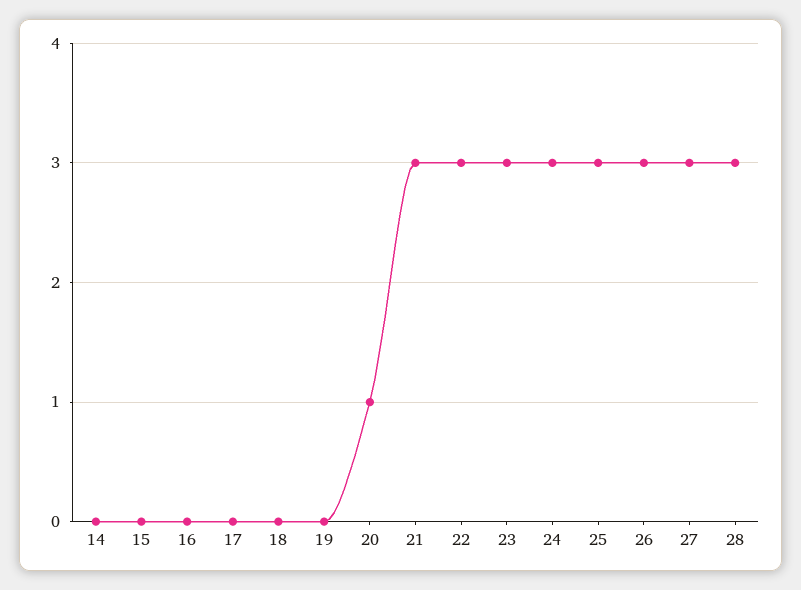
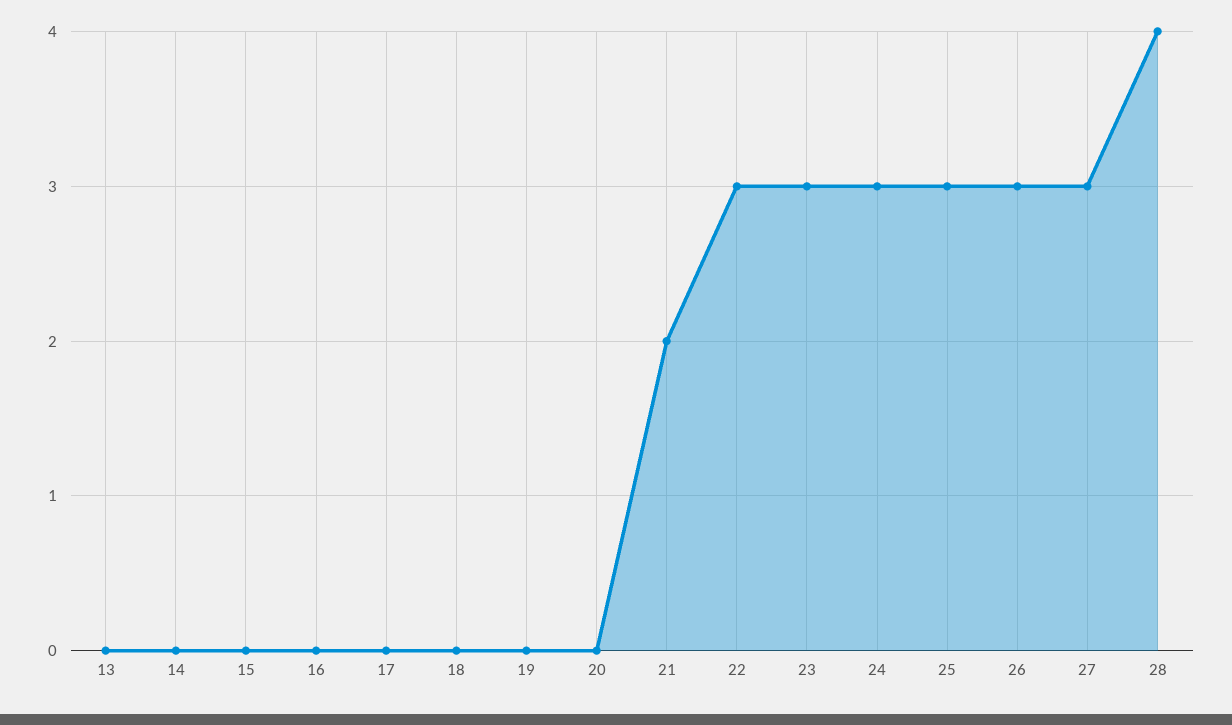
  {
    "14": 0,
    "15": 0,
    "16": 0,
    "17": 0,
    "18": 0,
    "19": 0,
-   "20": 1,
+   "20": 0,
-   "21": 3,
+   "21": 2,
    "22": 3,
    "23": 3,
    "24": 3,
    "25": 3,
    "26": 3,
    "27": 3,
-   "28": 3
+   "28": 4,
+   "13": 0
  }

